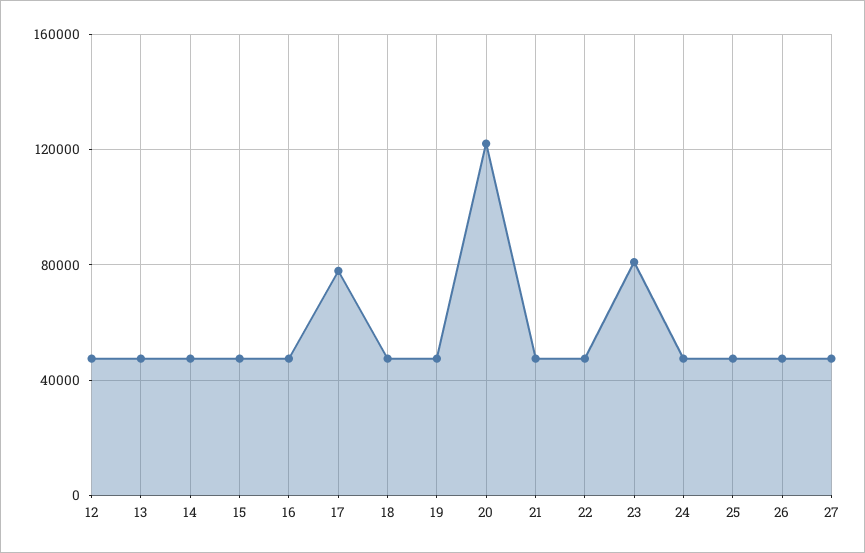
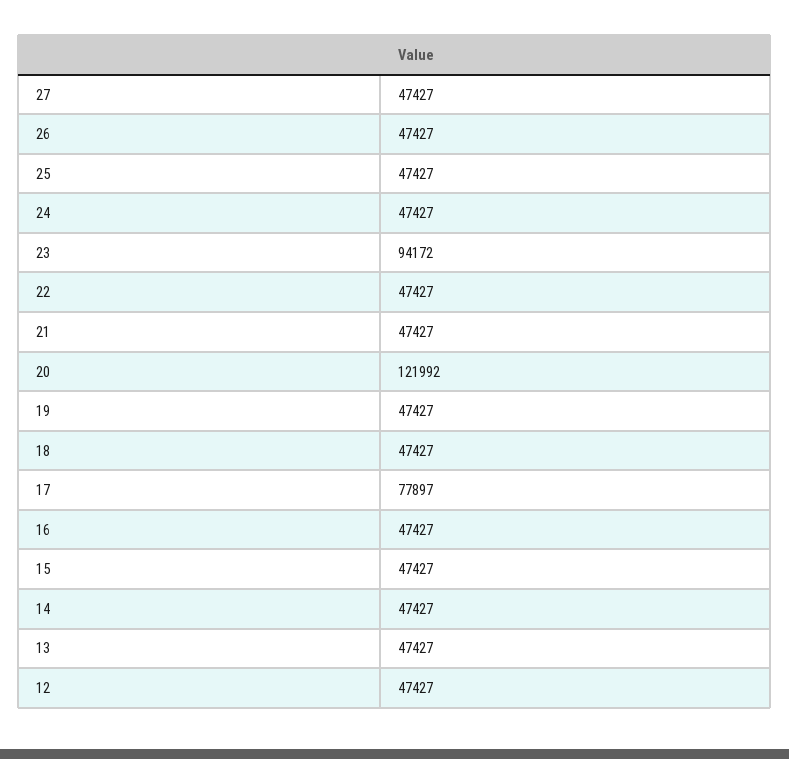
  {
    "12": 47427,
    "13": 47427,
    "14": 47427,
    "15": 47427,
    "16": 47427,
    "17": 77897,
    "18": 47427,
    "19": 47427,
    "20": 121992,
    "21": 47427,
    "22": 47427,
-   "23": 80000,
+   "23": 94172,
    "24": 47427,
    "25": 47427,
    "26": 47427,
    "27": 47427
  }

